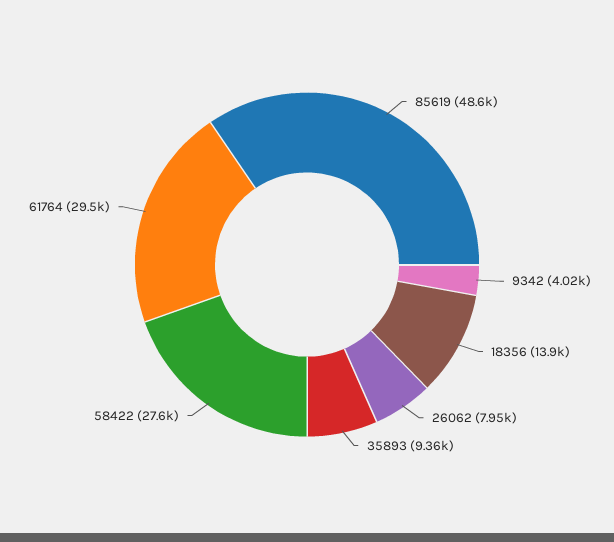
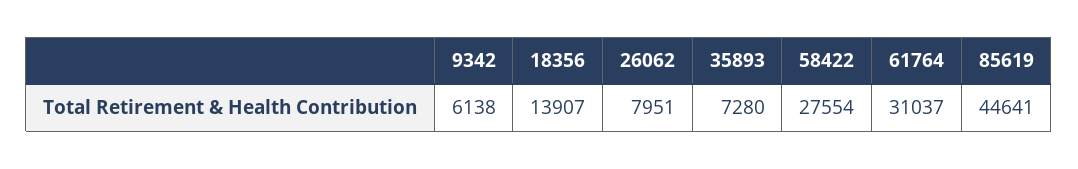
  {
-   "85619": 48600,
+   "85619": 44641,
-   "9342": 4020,
+   "9342": 6138,
    "18356": 13907,
    "26062": 7951,
-   "35893": 9360,
+   "35893": 7280,
    "58422": 27554,
-   "61764": 29500
+   "61764": 31037
  }

